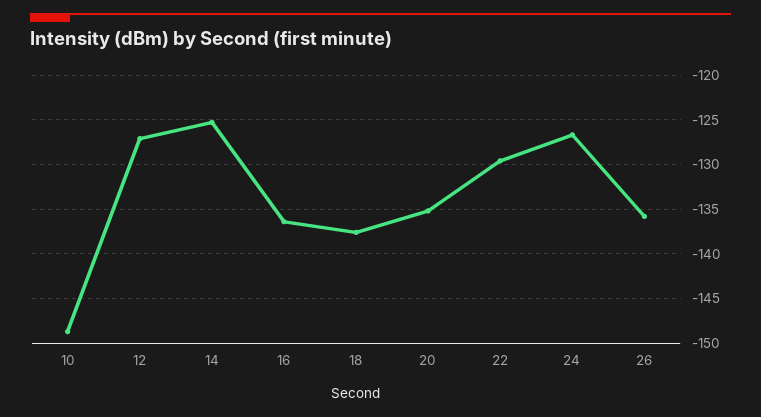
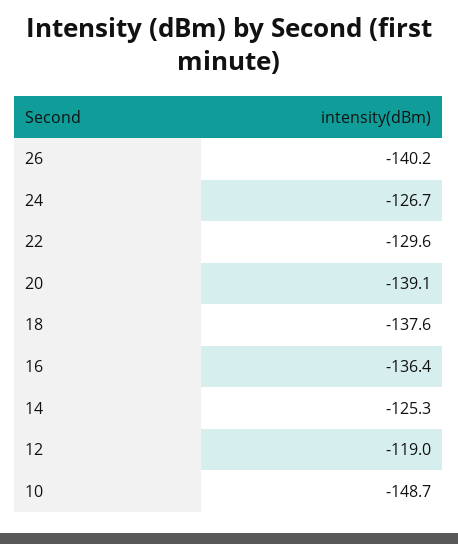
  {
    "10": -148.7,
-   "12": -127,
+   "12": -119,
    "14": -125.3,
    "16": -136.4,
    "18": -137.6,
-   "20": -135,
+   "20": -139.1,
    "22": -129.6,
    "24": -126.7,
-   "26": -136
+   "26": -140.2
  }

